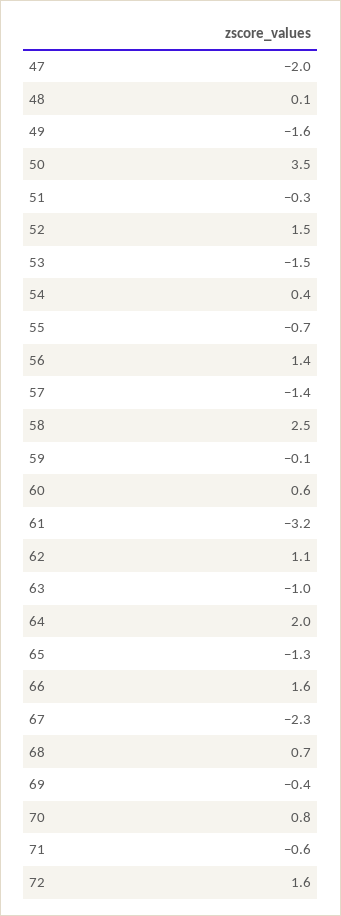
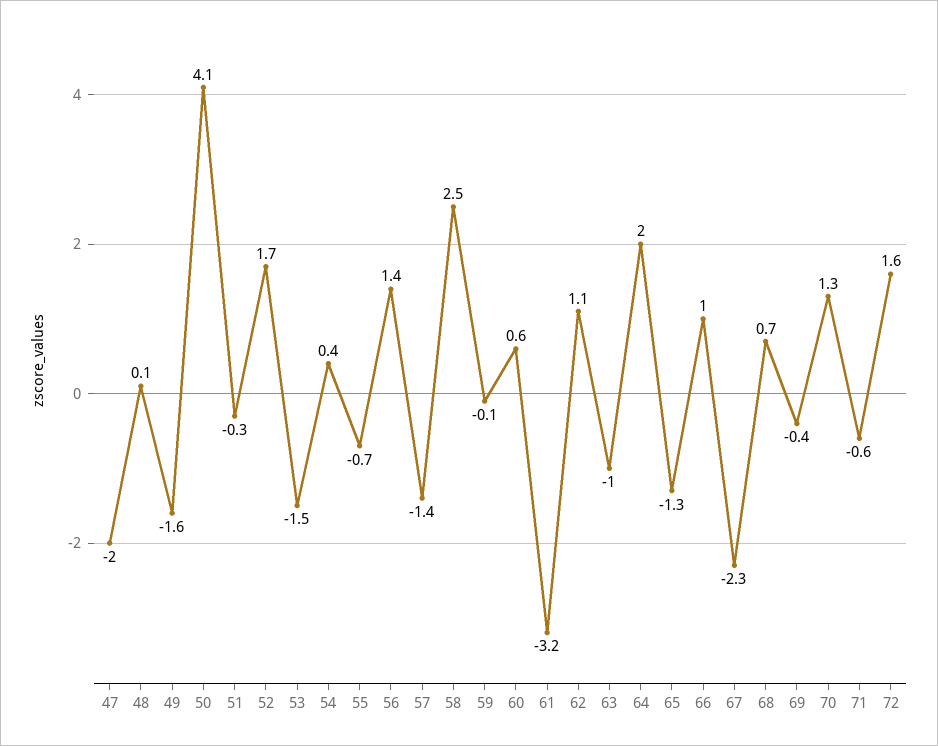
  {
    "47": -2,
    "48": 0.1,
    "49": -1.6,
-   "50": 3.5,
+   "50": 4.1,
    "51": -0.3,
-   "52": 1.5,
+   "52": 1.7,
    "53": -1.5,
    "54": 0.4,
    "55": -0.7,
    "56": 1.4,
    "57": -1.4,
    "58": 2.5,
    "59": -0.1,
    "60": 0.6,
    "61": -3.2,
    "62": 1.1,
    "63": -1,
    "64": 2,
    "65": -1.3,
-   "66": 1.6,
+   "66": 1,
    "67": -2.3,
    "68": 0.7,
    "69": -0.4,
-   "70": 0.8,
+   "70": 1.3,
    "71": -0.6,
    "72": 1.6
  }

